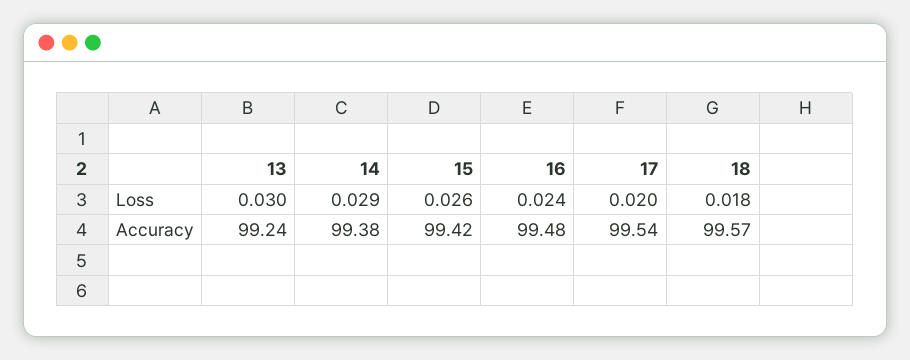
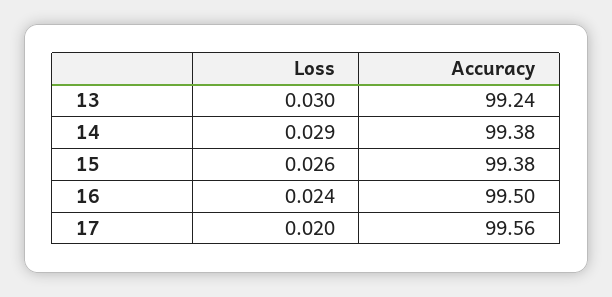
  {
    "13": {
      "Loss": 0.03,
      "Accuracy": 99.24
    },
    "14": {
      "Loss": 0.029,
      "Accuracy": 99.38
    },
    "15": {
      "Loss": 0.026,
-     "Accuracy": 99.42
+     "Accuracy": 99.38
    },
    "16": {
      "Loss": 0.024,
-     "Accuracy": 99.48
+     "Accuracy": 99.5
    },
    "17": {
      "Loss": 0.02,
-     "Accuracy": 99.54
+     "Accuracy": 99.56
-   },
+   }
-   "18": {
-     "Loss": 0.018,
-     "Accuracy": 99.57
-   }
  }

